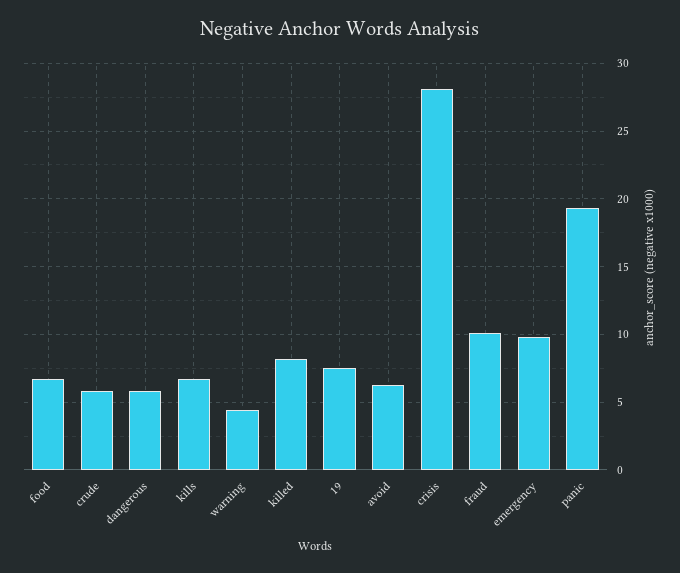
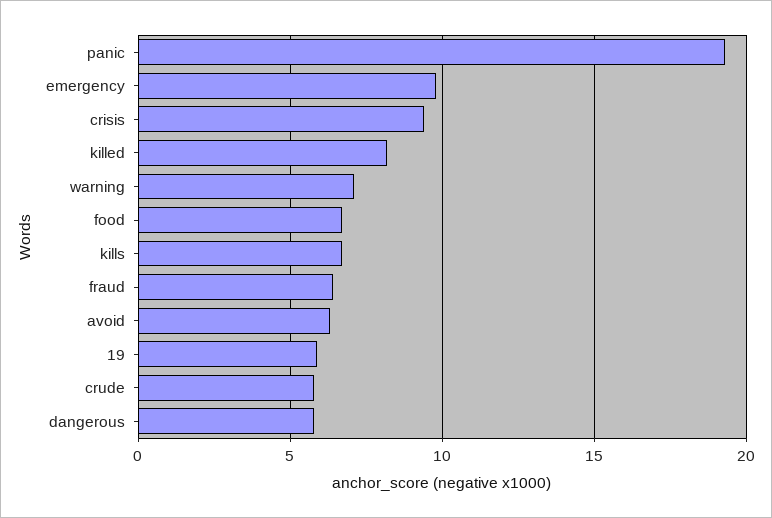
  {
    "food": 6.5,
    "crude": 6,
    "dangerous": 6,
    "kills": 6.5,
-   "warning": 4.5,
+   "warning": 7,
    "killed": 8,
-   "19": 7.5,
+   "19": 6,
    "avoid": 6.5,
-   "crisis": 28,
+   "crisis": 9.5,
-   "fraud": 10,
+   "fraud": 6.5,
    "emergency": 10,
    "panic": 19.5
  }

